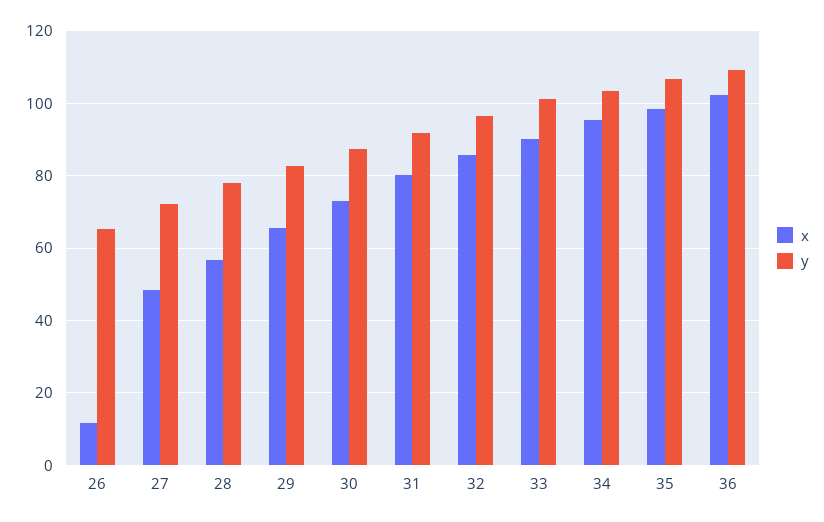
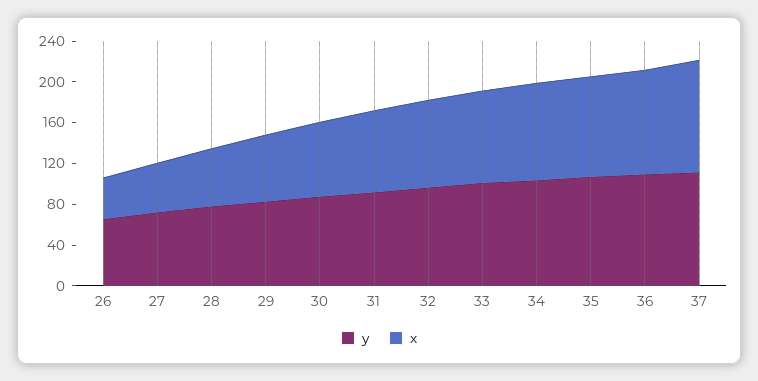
  {
    "x": {
-     "26": 12,
+     "26": 40,
      "27": 48,
      "28": 56,
      "29": 66,
      "30": 74,
      "31": 80,
      "32": 86,
      "33": 90,
      "34": 96,
      "35": 98,
-     "36": 102
+     "36": 102,
+     "37": 110
    },
    "y": {
      "26": 66,
      "27": 72,
      "28": 78,
      "29": 82,
      "30": 88,
      "31": 92,
      "32": 96,
      "33": 102,
      "34": 104,
      "35": 106,
-     "36": 110
+     "36": 110,
+     "37": 110
    }
  }

